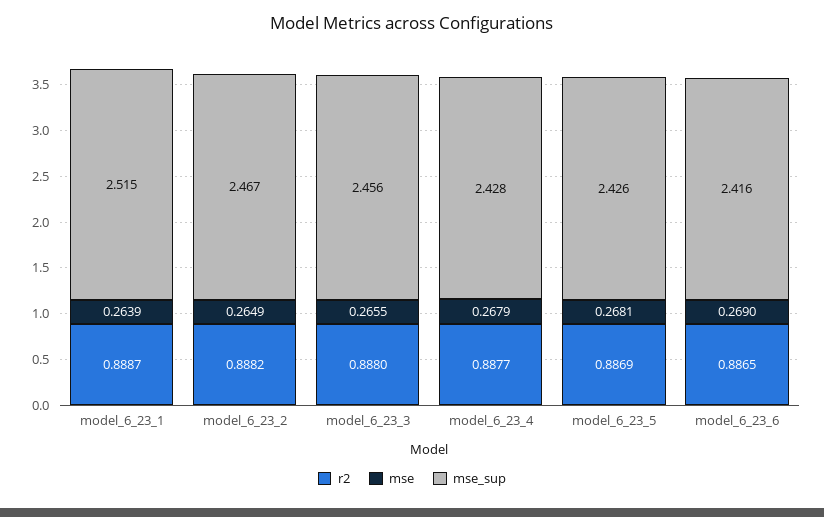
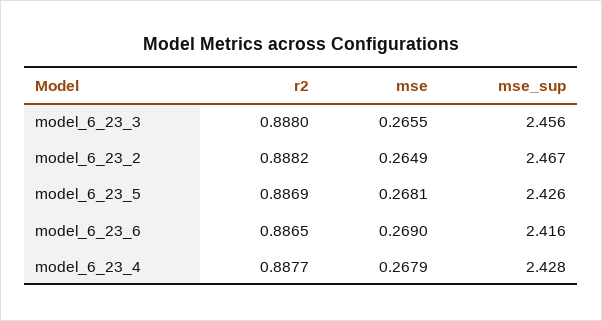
  {
    "r2": {
-     "model_6_23_1": 0.8887,
      "model_6_23_2": 0.8882,
      "model_6_23_3": 0.888,
      "model_6_23_4": 0.8877,
      "model_6_23_5": 0.8869,
      "model_6_23_6": 0.8865
    },
    "mse": {
-     "model_6_23_1": 0.2639,
      "model_6_23_2": 0.2649,
      "model_6_23_3": 0.2655,
      "model_6_23_4": 0.2679,
      "model_6_23_5": 0.2681,
      "model_6_23_6": 0.269
    },
    "mse_sup": {
-     "model_6_23_1": 2.515,
      "model_6_23_2": 2.467,
      "model_6_23_3": 2.456,
      "model_6_23_4": 2.428,
      "model_6_23_5": 2.426,
      "model_6_23_6": 2.416
    }
  }

